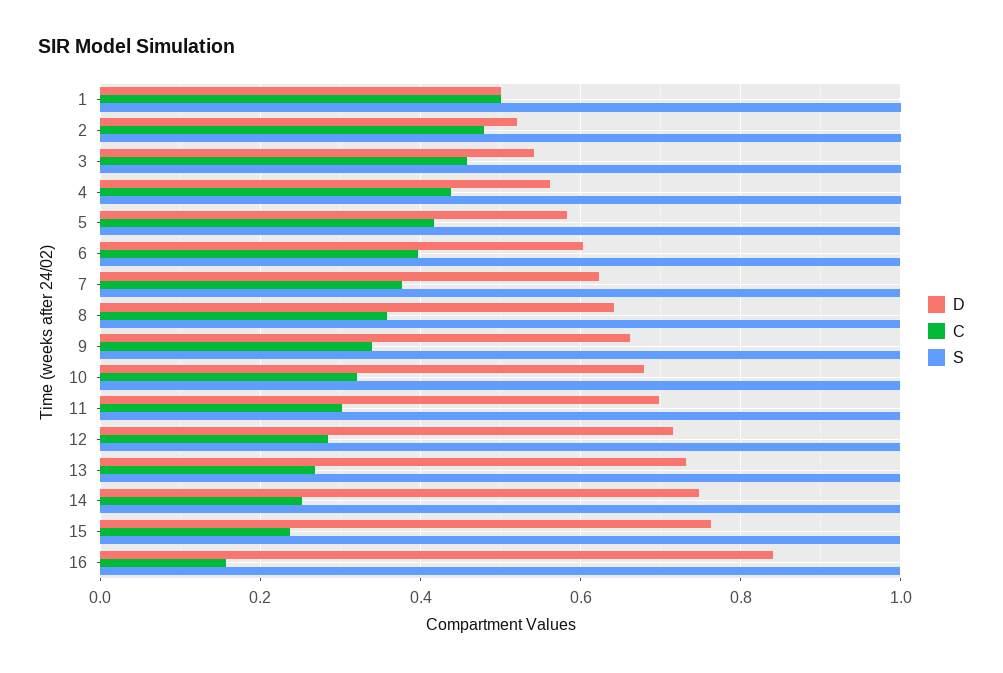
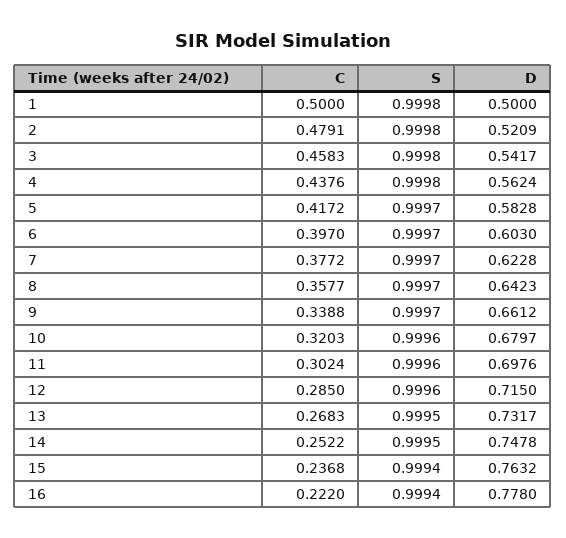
  {
    "D": {
      "1": 0.5,
      "2": 0.5209,
      "3": 0.5417,
      "4": 0.5624,
      "5": 0.5828,
      "6": 0.603,
      "7": 0.6228,
      "8": 0.6423,
      "9": 0.6612,
      "10": 0.6797,
      "11": 0.6976,
      "12": 0.715,
      "13": 0.7317,
      "14": 0.7478,
      "15": 0.7632,
-     "16": 0.84
+     "16": 0.778
    },
    "C": {
      "1": 0.5,
      "2": 0.4791,
      "3": 0.4583,
      "4": 0.4376,
      "5": 0.4172,
      "6": 0.397,
      "7": 0.3772,
      "8": 0.3577,
      "9": 0.3388,
      "10": 0.3203,
      "11": 0.3024,
      "12": 0.285,
      "13": 0.2683,
      "14": 0.2522,
      "15": 0.2368,
-     "16": 0.16
+     "16": 0.222
    },
    "S": {
      "1": 0.9998,
      "2": 0.9998,
      "3": 0.9998,
      "4": 0.9998,
      "5": 0.9997,
      "6": 0.9997,
      "7": 0.9997,
      "8": 0.9997,
      "9": 0.9997,
      "10": 0.9996,
      "11": 0.9996,
      "12": 0.9996,
      "13": 0.9995,
      "14": 0.9995,
      "15": 0.9994,
      "16": 0.9994
    }
  }

